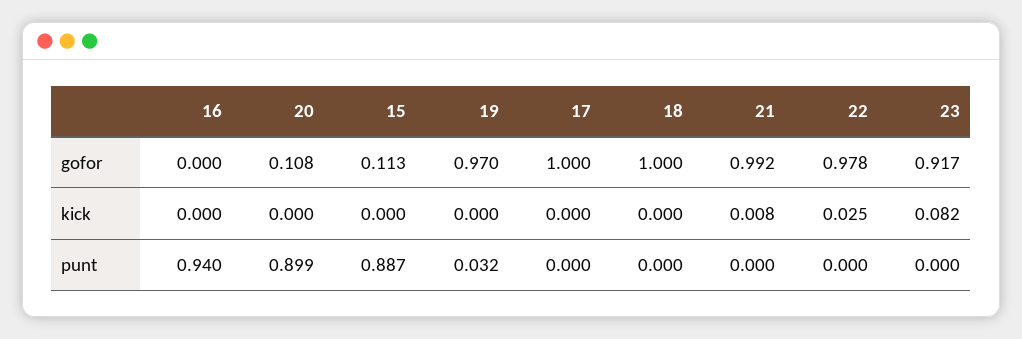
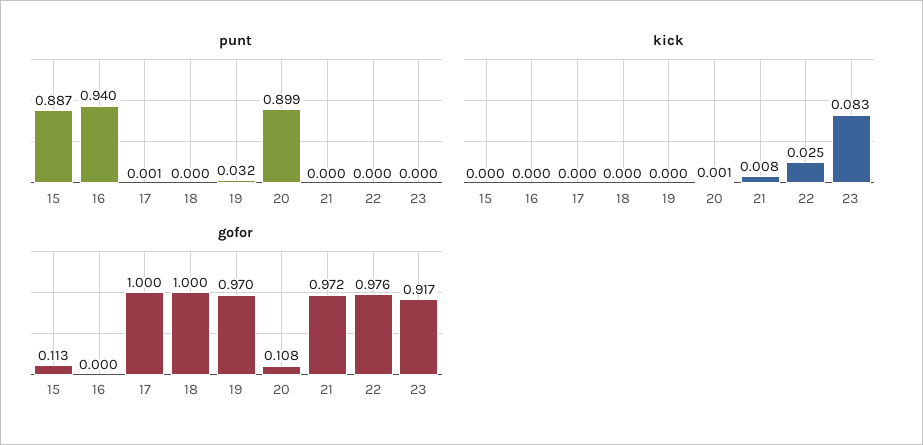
  {
    "gofor": {
      "16": 0,
      "20": 0.108,
      "15": 0.113,
      "19": 0.97,
      "17": 1,
      "18": 1,
-     "21": 0.992,
+     "21": 0.972,
-     "22": 0.978,
+     "22": 0.976,
      "23": 0.917
    },
    "kick": {
      "16": 0,
-     "20": 0,
+     "20": 0.001,
      "15": 0,
      "19": 0,
      "17": 0,
      "18": 0,
      "21": 0.008,
      "22": 0.025,
-     "23": 0.082
+     "23": 0.083
    },
    "punt": {
      "16": 0.94,
      "20": 0.899,
      "15": 0.887,
      "19": 0.032,
-     "17": 0,
+     "17": 0.001,
      "18": 0,
      "21": 0,
      "22": 0,
      "23": 0
    }
  }

